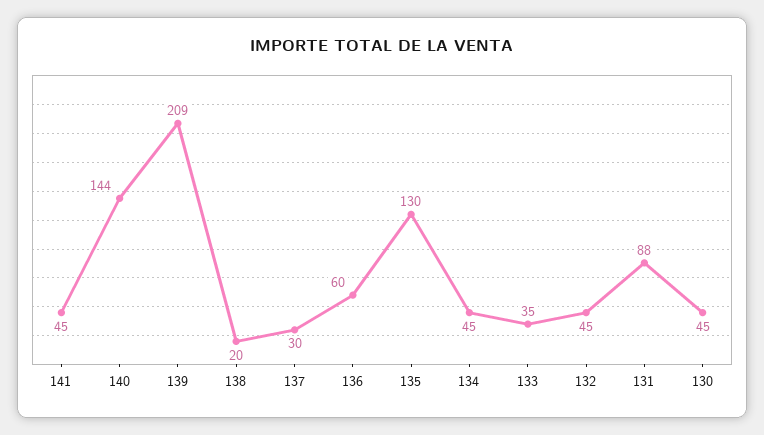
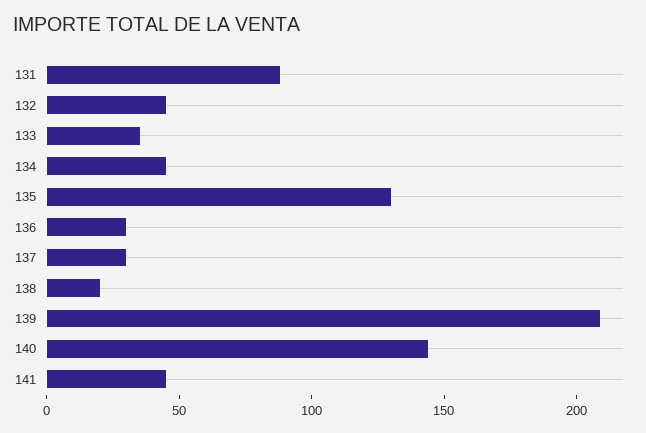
  {
    "141": 45,
    "140": 144,
    "139": 209,
    "138": 20,
    "137": 30,
-   "136": 60,
+   "136": 30,
    "135": 130,
    "134": 45,
    "133": 35,
    "132": 45,
-   "131": 88,
+   "131": 88
-   "130": 45
  }

